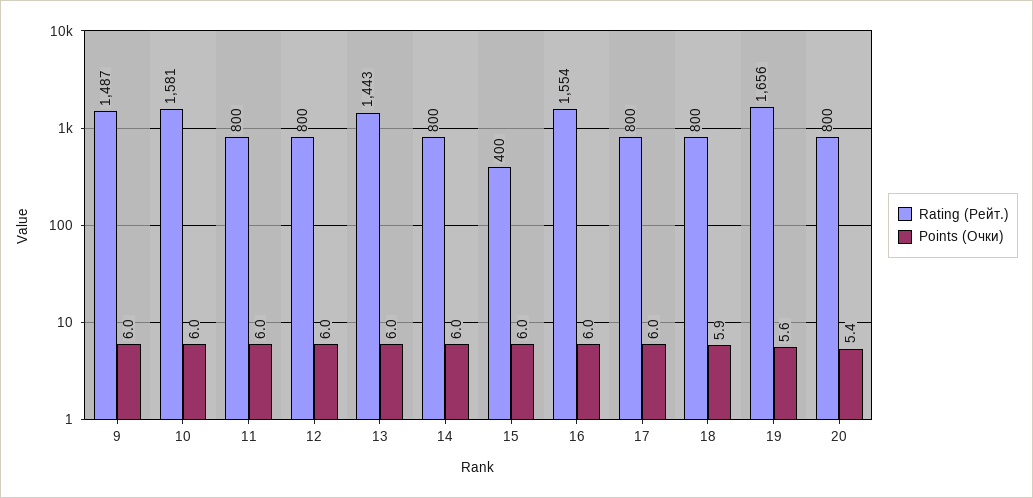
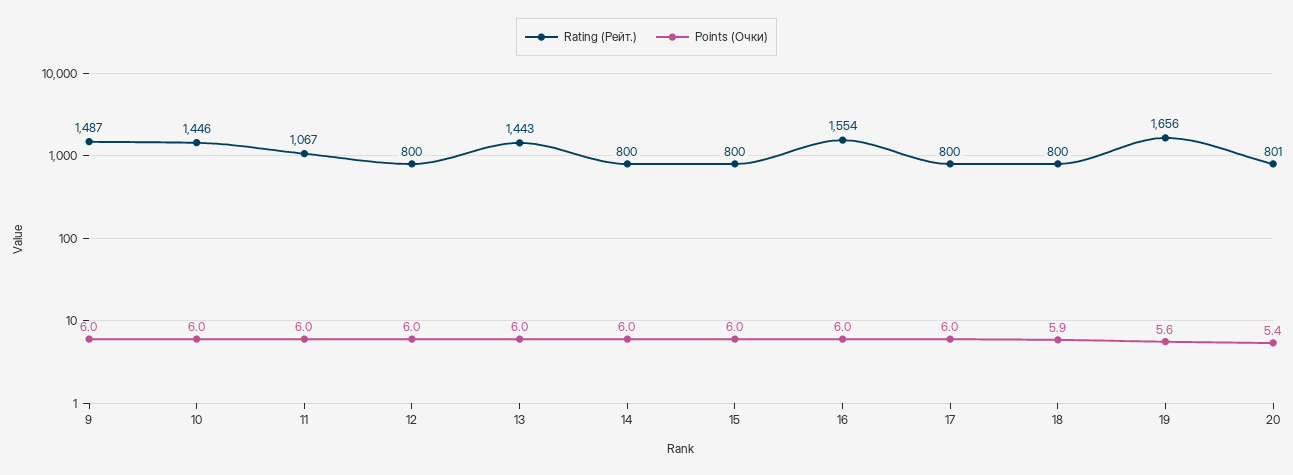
  {
    "Rating (Рейт.)": {
      "9": 1487,
-     "10": 1581,
+     "10": 1446,
-     "11": 800,
+     "11": 1067,
      "12": 800,
      "13": 1443,
      "14": 800,
-     "15": 400,
+     "15": 800,
      "16": 1554,
      "17": 800,
      "18": 800,
      "19": 1656,
-     "20": 800
+     "20": 801
    },
    "Points (Очки)": {
      "9": 6,
      "10": 6,
      "11": 6,
      "12": 6,
      "13": 6,
      "14": 6,
      "15": 6,
      "16": 6,
      "17": 6,
      "18": 5.9,
      "19": 5.6,
      "20": 5.4
    }
  }

